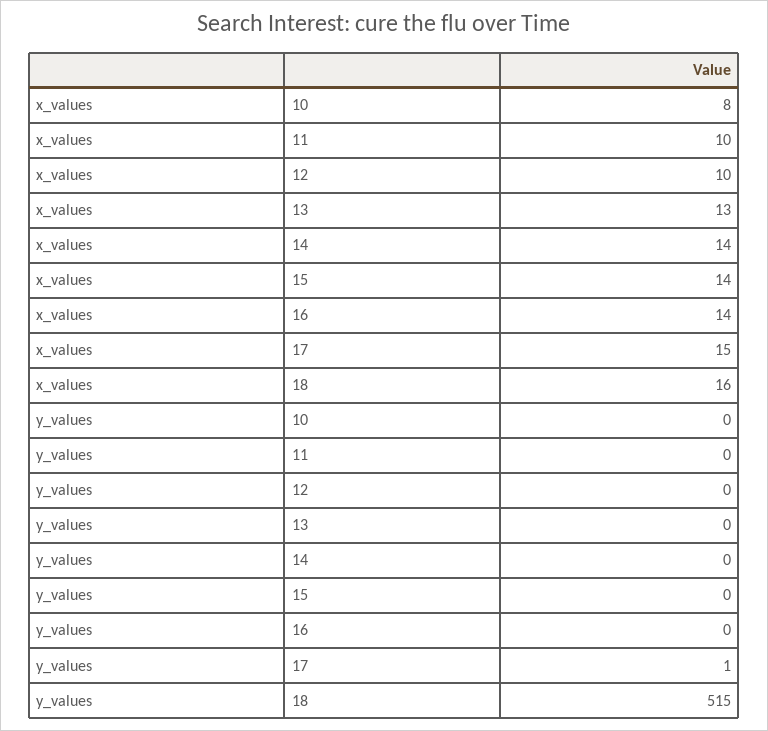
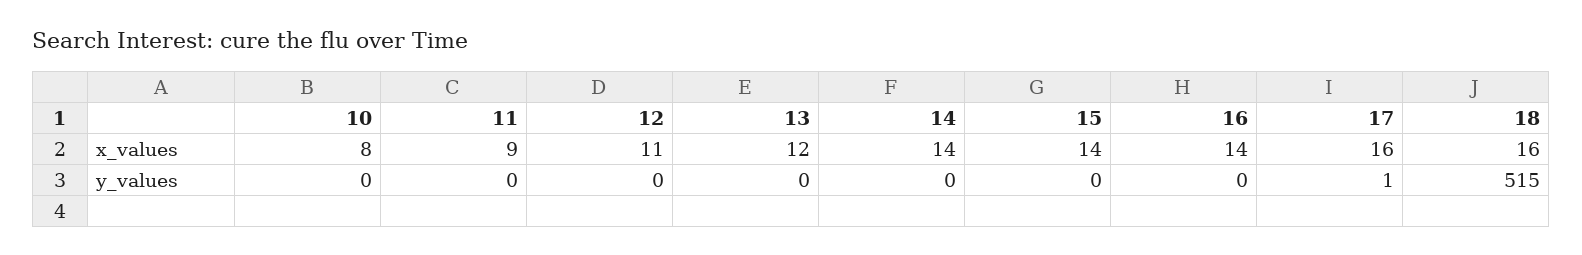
  {
    "x_values": {
      "10": 8,
-     "11": 10,
+     "11": 9,
-     "12": 10,
+     "12": 11,
-     "13": 13,
+     "13": 12,
      "14": 14,
      "15": 14,
      "16": 14,
-     "17": 15,
+     "17": 16,
      "18": 16
    },
    "y_values": {
      "10": 0,
      "11": 0,
      "12": 0,
      "13": 0,
      "14": 0,
      "15": 0,
      "16": 0,
      "17": 1,
      "18": 515
    }
  }

